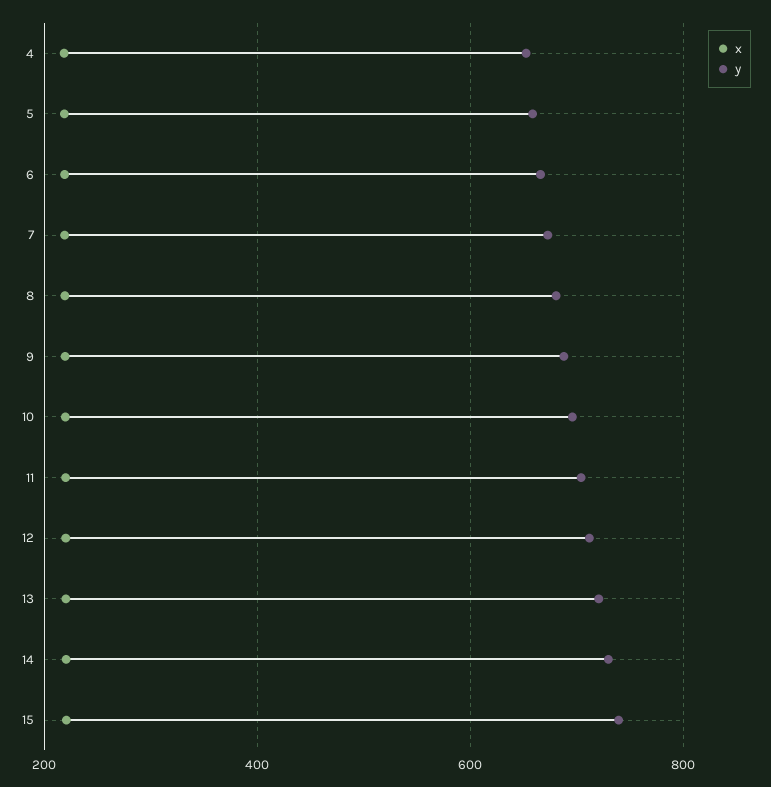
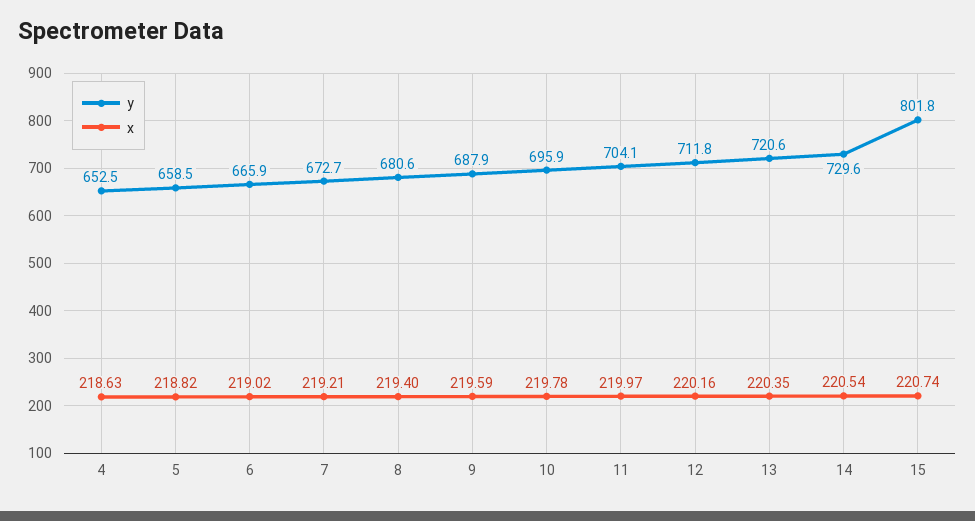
  {
    "x": {
      "4": 218.63,
      "5": 218.82,
      "6": 219.02,
      "7": 219.21,
      "8": 219.4,
      "9": 219.59,
      "10": 219.78,
      "11": 219.97,
      "12": 220.16,
      "13": 220.35,
      "14": 220.54,
      "15": 220.74
    },
    "y": {
      "4": 652.5,
      "5": 658.5,
      "6": 665.9,
      "7": 672.7,
      "8": 680.6,
      "9": 687.9,
      "10": 695.9,
      "11": 704.1,
      "12": 711.8,
      "13": 720.6,
      "14": 729.6,
-     "15": 740
+     "15": 801.8
    }
  }

